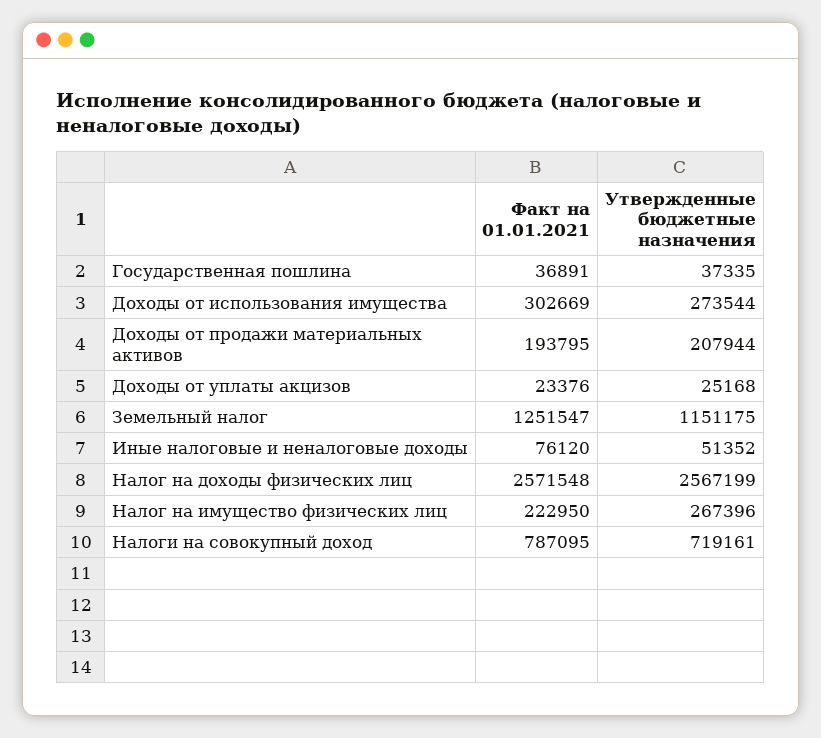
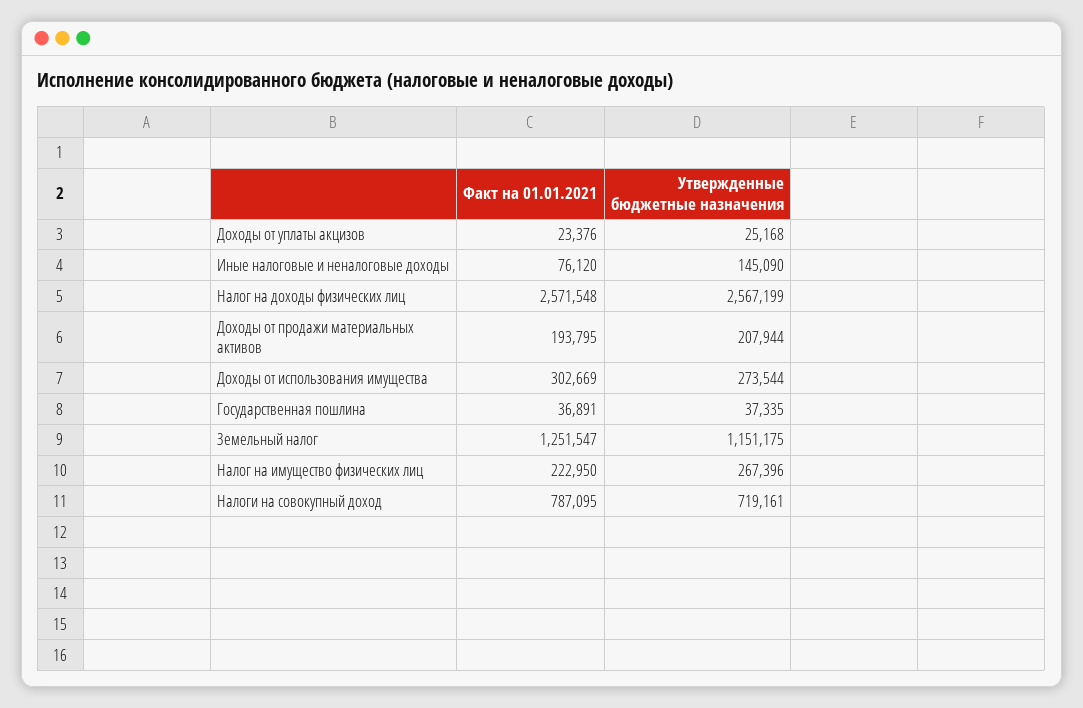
  {
    "Факт на 01.01.2021": {
      "Государственная пошлина": 36891,
      "Доходы от использования имущества": 302669,
      "Доходы от продажи материальных активов": 193795,
      "Доходы от уплаты акцизов": 23376,
      "Земельный налог": 1251547,
      "Иные налоговые и неналоговые доходы": 76120,
      "Налог на доходы физических лиц": 2571548,
      "Налог на имущество физических лиц": 222950,
      "Налоги на совокупный доход": 787095
    },
    "Утвержденные бюджетные назначения": {
      "Государственная пошлина": 37335,
      "Доходы от использования имущества": 273544,
      "Доходы от продажи материальных активов": 207944,
      "Доходы от уплаты акцизов": 25168,
      "Земельный налог": 1151175,
-     "Иные налоговые и неналоговые доходы": 51352,
+     "Иные налоговые и неналоговые доходы": 145090,
      "Налог на доходы физических лиц": 2567199,
      "Налог на имущество физических лиц": 267396,
      "Налоги на совокупный доход": 719161
    }
  }

